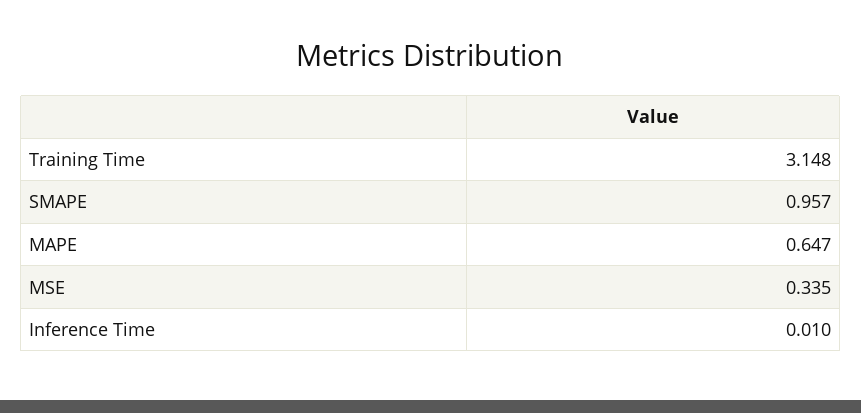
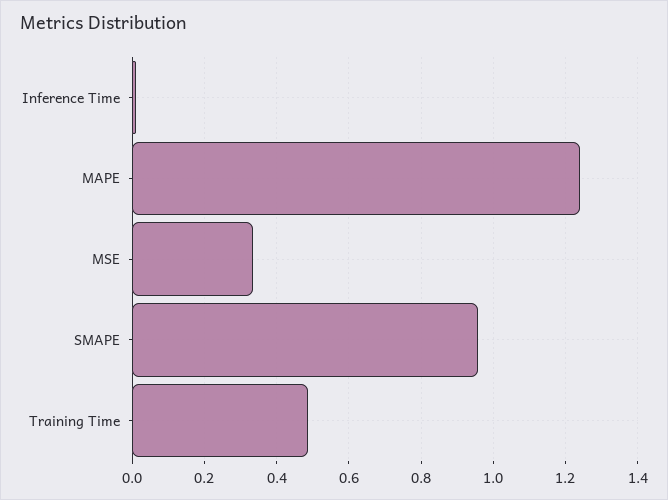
  {
-   "Training Time": 3.148,
+   "Training Time": 0.48,
    "SMAPE": 0.957,
-   "MAPE": 0.647,
+   "MAPE": 1.24,
    "MSE": 0.335,
    "Inference Time": 0.01
  }

